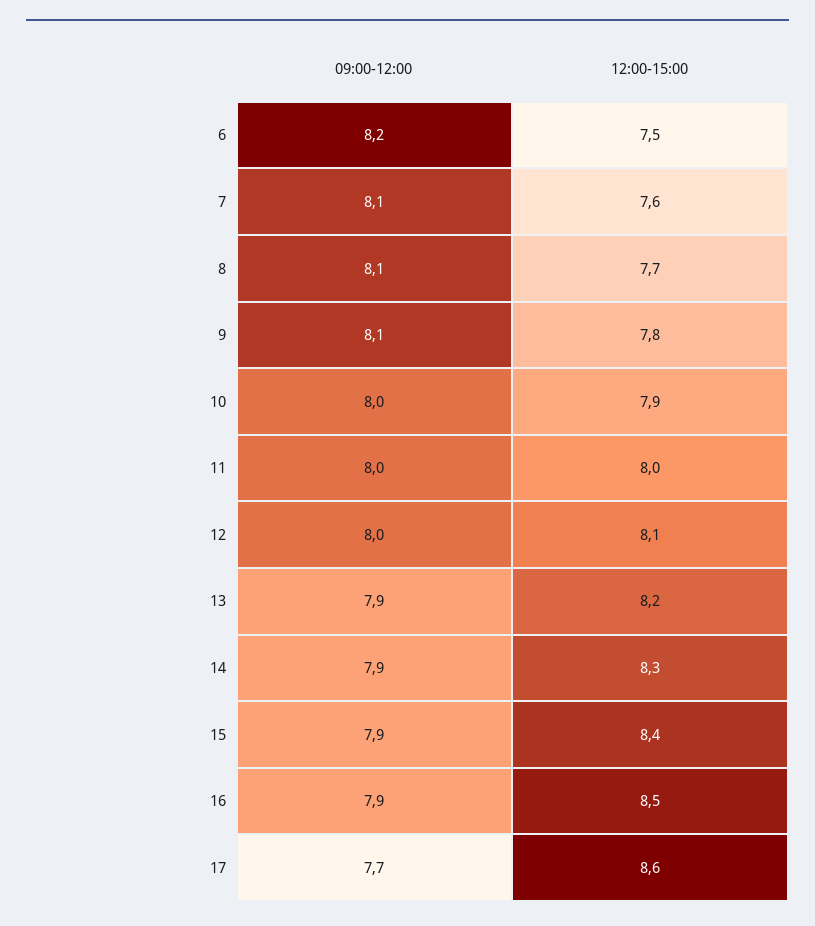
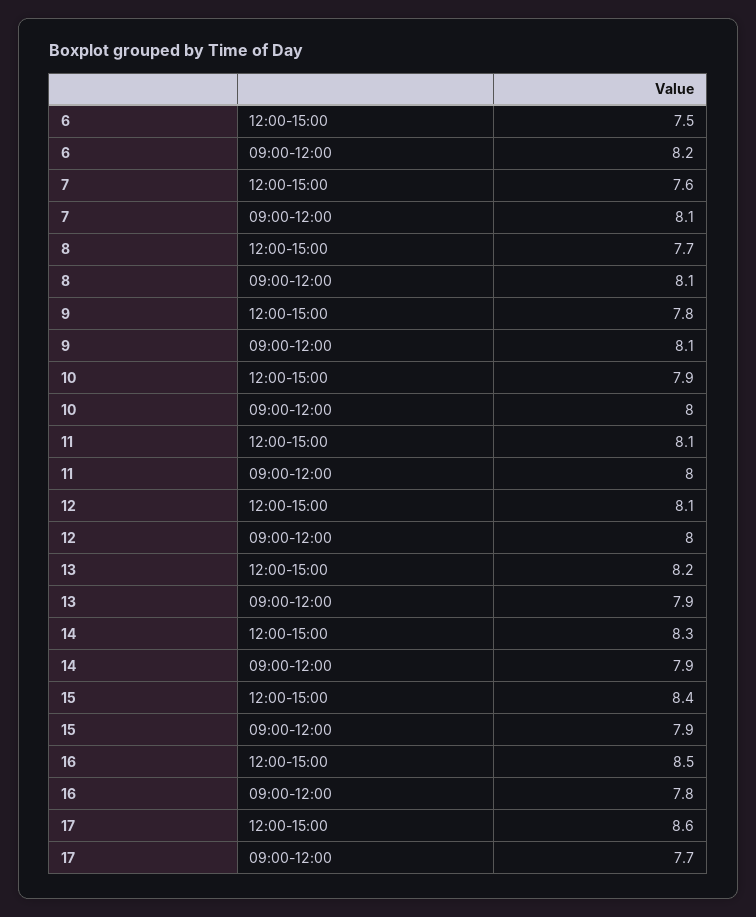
  {
    "09:00-12:00": {
      "6": 8.2,
      "7": 8.1,
      "8": 8.1,
      "9": 8.1,
      "10": 8,
      "11": 8,
      "12": 8,
      "13": 7.9,
      "14": 7.9,
      "15": 7.9,
-     "16": 7.9,
+     "16": 7.8,
      "17": 7.7
    },
    "12:00-15:00": {
      "6": 7.5,
      "7": 7.6,
      "8": 7.7,
      "9": 7.8,
      "10": 7.9,
-     "11": 8,
+     "11": 8.1,
      "12": 8.1,
      "13": 8.2,
      "14": 8.3,
      "15": 8.4,
      "16": 8.5,
      "17": 8.6
    }
  }

